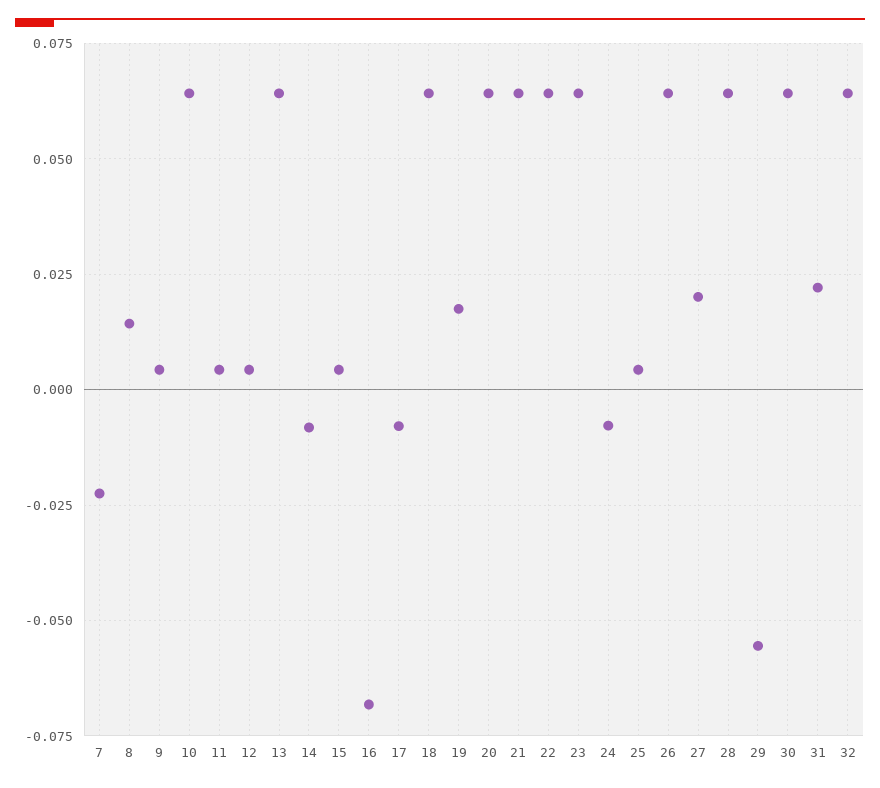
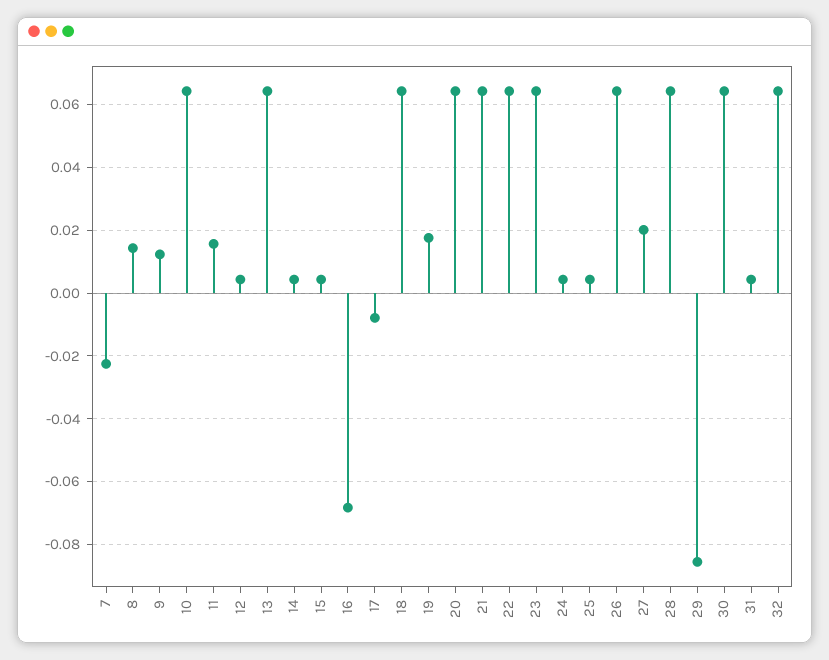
  {
    "7": -0.022,
    "8": 0.014,
-   "9": 0.005,
+   "9": 0.012,
    "10": 0.064,
-   "11": 0.005,
+   "11": 0.016,
    "12": 0.004,
    "13": 0.064,
-   "14": -0.0075,
+   "14": 0.004,
    "15": 0.004,
    "16": -0.068,
    "17": -0.008,
    "18": 0.064,
    "19": 0.018,
    "20": 0.064,
    "21": 0.064,
    "22": 0.064,
    "23": 0.064,
-   "24": -0.0075,
+   "24": 0.004,
    "25": 0.004,
    "26": 0.064,
    "27": 0.02,
    "28": 0.064,
-   "29": -0.055,
+   "29": -0.086,
    "30": 0.064,
-   "31": 0.0225,
+   "31": 0.004,
    "32": 0.064
  }

